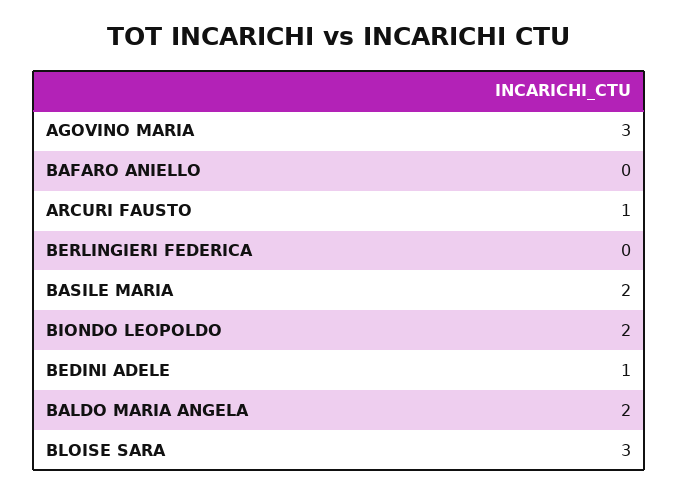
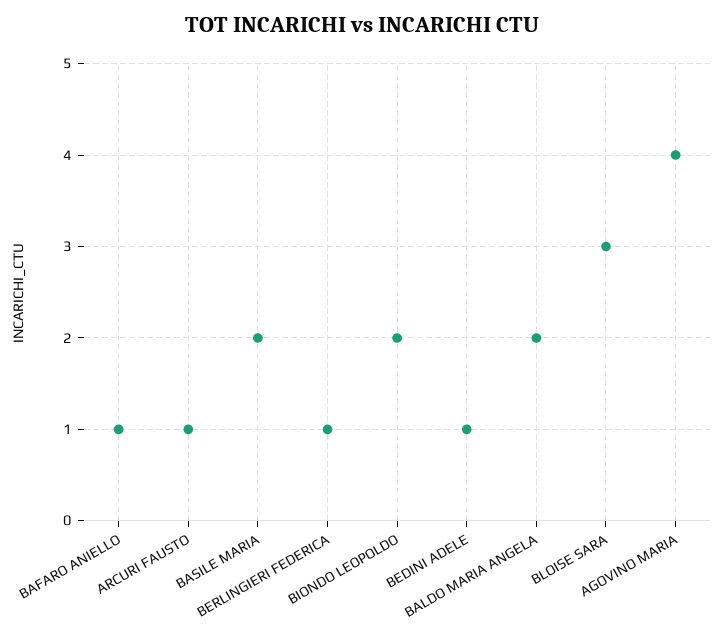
  {
-   "AGOVINO MARIA": 3,
+   "AGOVINO MARIA": 4,
-   "BAFARO ANIELLO": 0,
+   "BAFARO ANIELLO": 1,
    "ARCURI FAUSTO": 1,
-   "BERLINGIERI FEDERICA": 0,
+   "BERLINGIERI FEDERICA": 1,
    "BASILE MARIA": 2,
    "BIONDO LEOPOLDO": 2,
    "BEDINI ADELE": 1,
    "BALDO MARIA ANGELA": 2,
    "BLOISE SARA": 3
  }

